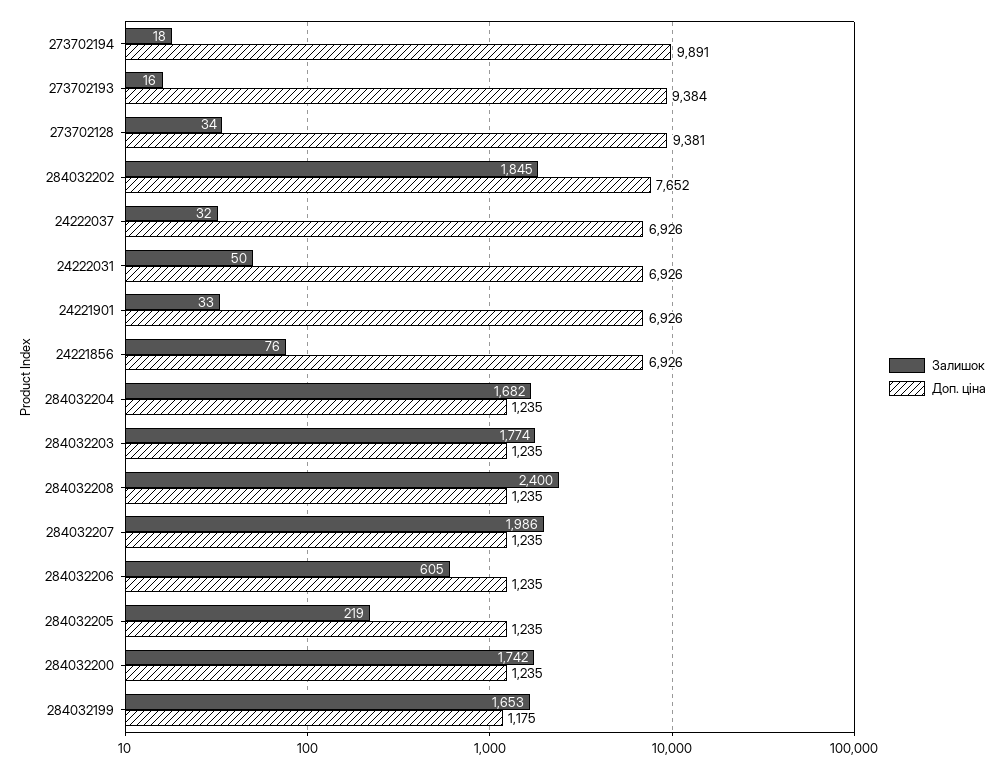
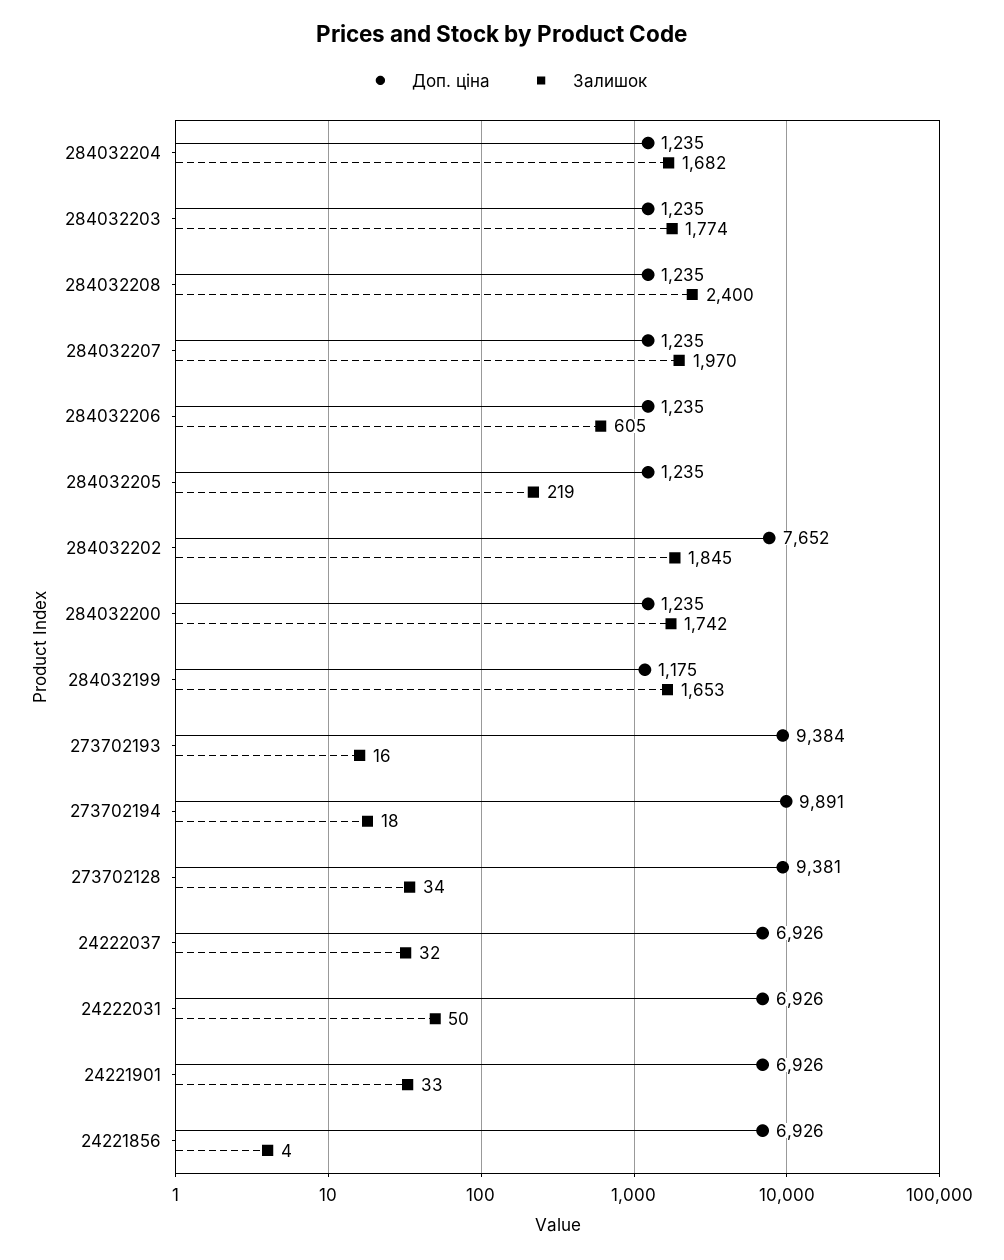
  {
    "Залишок": {
      "273702194": 18,
      "273702193": 16,
      "273702128": 34,
      "284032202": 1845,
      "24222037": 32,
      "24222031": 50,
      "24221901": 33,
-     "24221856": 76,
+     "24221856": 4,
      "284032204": 1682,
      "284032203": 1774,
      "284032208": 2400,
-     "284032207": 1986,
+     "284032207": 1970,
      "284032206": 605,
      "284032205": 219,
      "284032200": 1742,
      "284032199": 1653
    },
    "Доп. ціна": {
      "273702194": 9891,
      "273702193": 9384,
      "273702128": 9381,
      "284032202": 7652,
      "24222037": 6926,
      "24222031": 6926,
      "24221901": 6926,
      "24221856": 6926,
      "284032204": 1235,
      "284032203": 1235,
      "284032208": 1235,
      "284032207": 1235,
      "284032206": 1235,
      "284032205": 1235,
      "284032200": 1235,
      "284032199": 1175
    }
  }

